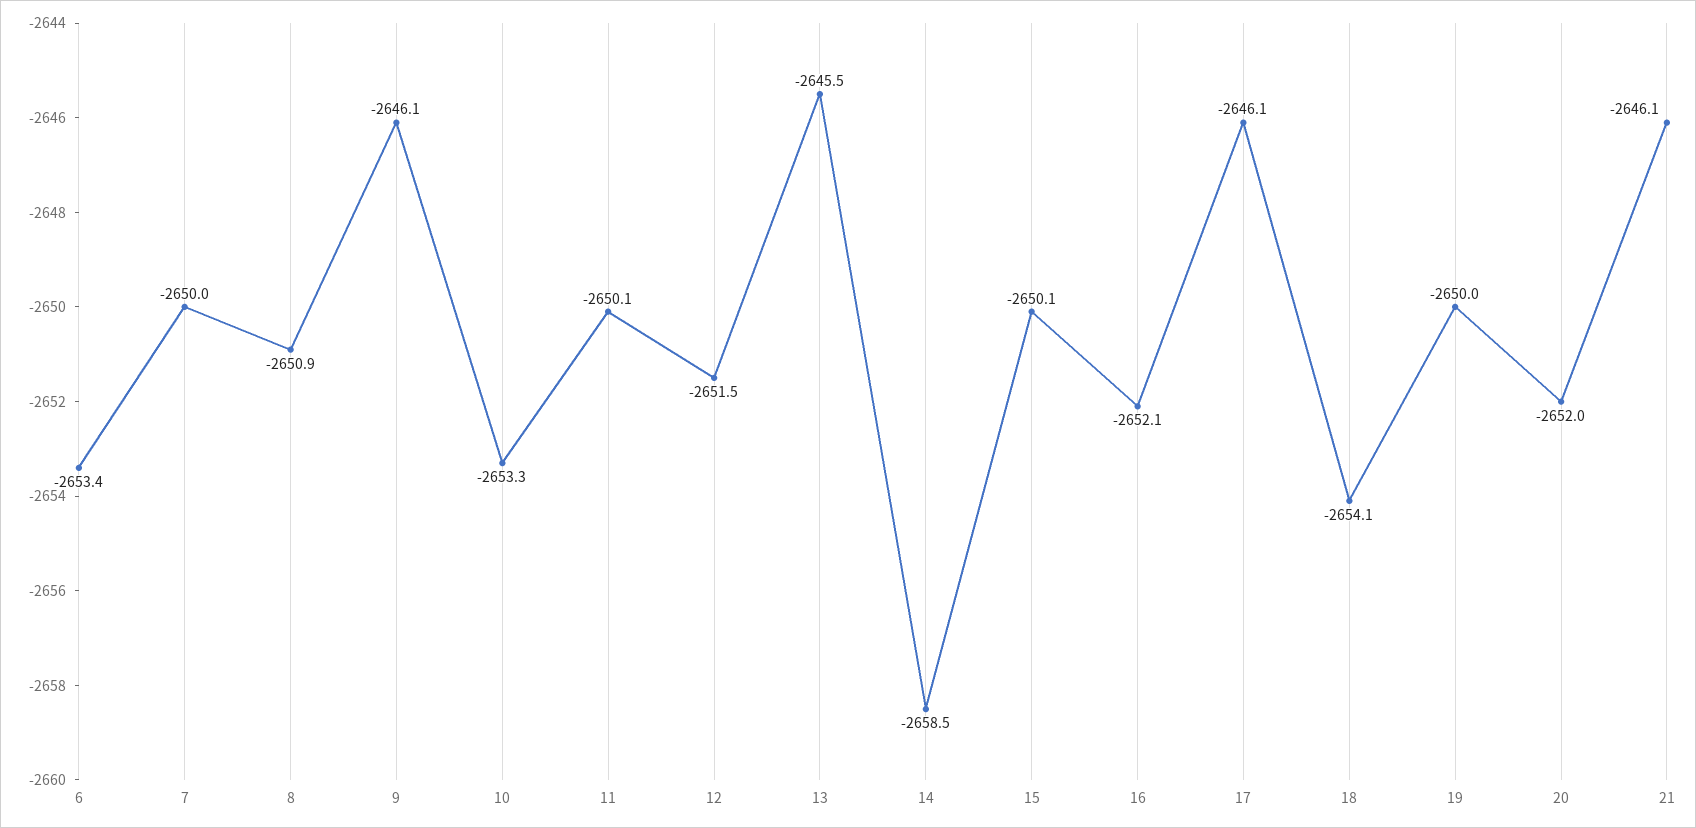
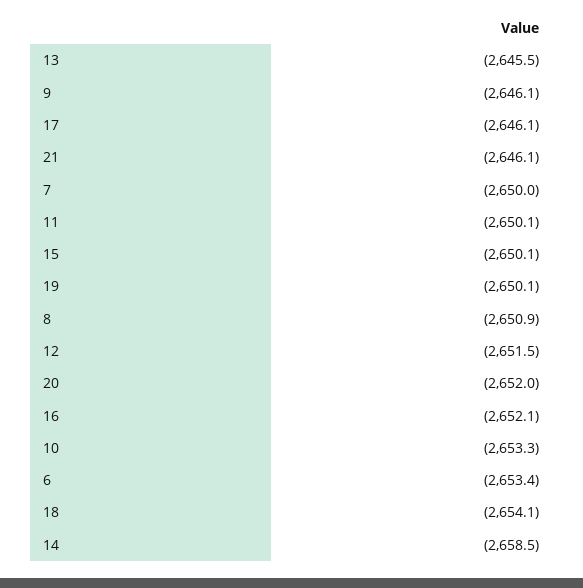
  {
    "6": -2653.4,
    "7": -2650,
    "8": -2650.9,
    "9": -2646.1,
    "10": -2653.3,
    "11": -2650.1,
    "12": -2651.5,
    "13": -2645.5,
    "14": -2658.5,
    "15": -2650.1,
    "16": -2652.1,
    "17": -2646.1,
    "18": -2654.1,
-   "19": -2650,
+   "19": -2650.1,
    "20": -2652,
    "21": -2646.1
  }

